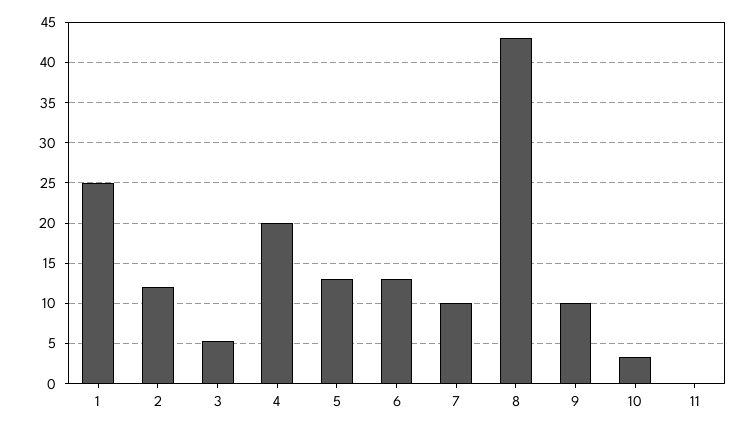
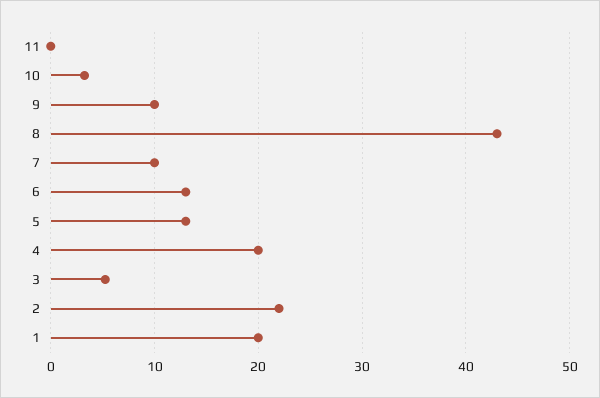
  {
-   "1": 25,
+   "1": 20,
-   "2": 12,
+   "2": 22,
    "3": 5,
    "4": 20,
    "5": 13,
    "6": 13,
    "7": 10,
    "8": 43,
    "9": 10,
    "10": 3,
    "11": 0
  }

